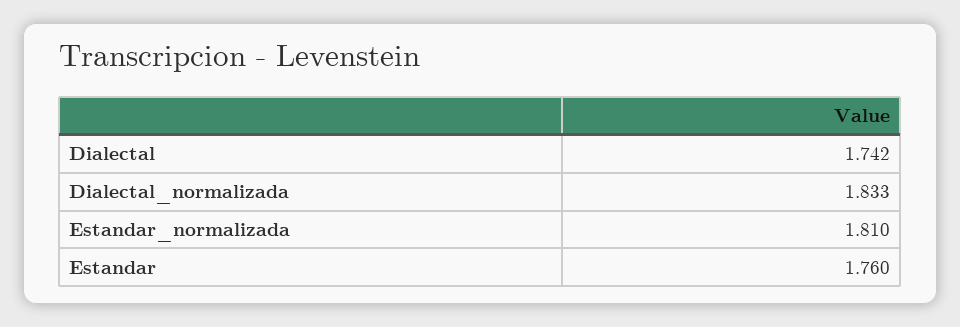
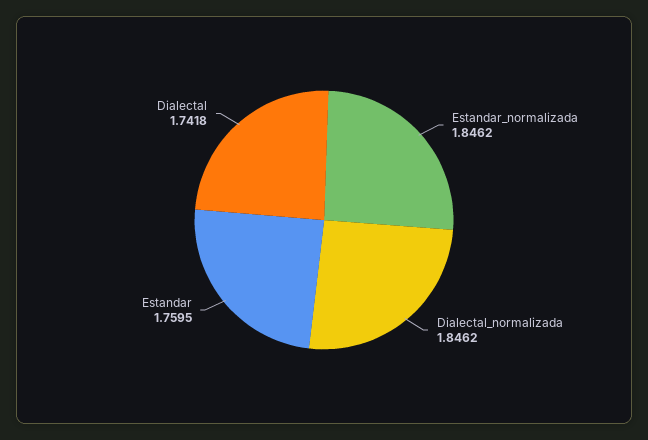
  {
    "Dialectal": 1.7418,
-   "Dialectal_normalizada": 1.833,
+   "Dialectal_normalizada": 1.8462,
-   "Estandar_normalizada": 1.81,
+   "Estandar_normalizada": 1.8462,
    "Estandar": 1.7595
  }

